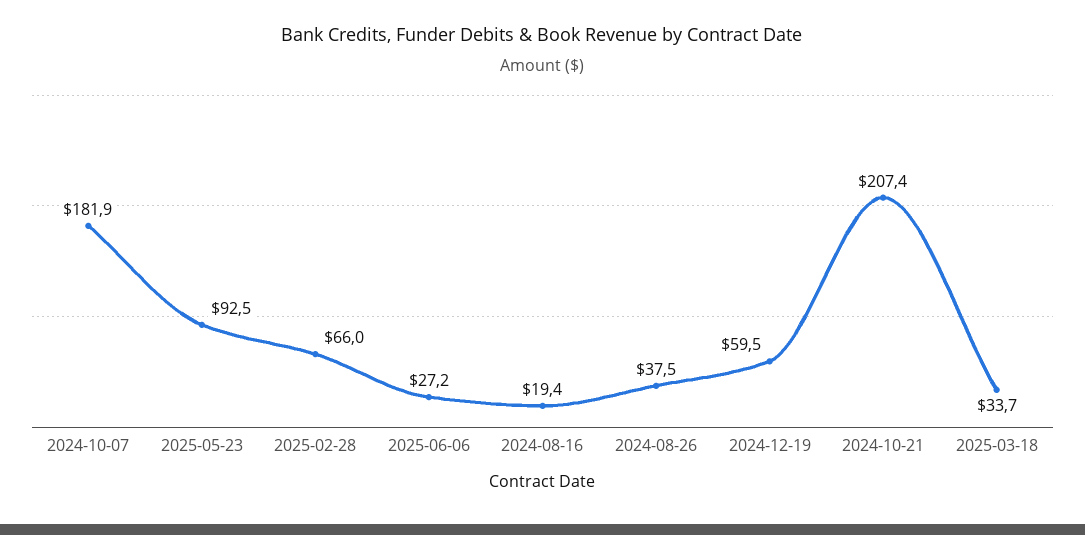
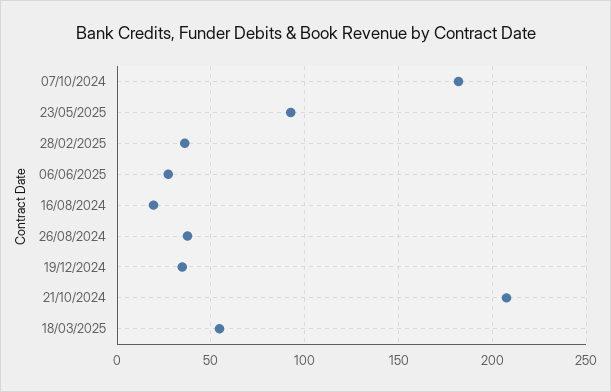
  {
    "2024-10-07": 181.9,
    "2025-05-23": 92.5,
-   "2025-02-28": 66,
+   "2025-02-28": 35,
    "2025-06-06": 27.2,
    "2024-08-16": 19.4,
    "2024-08-26": 37.5,
-   "2024-12-19": 59.5,
+   "2024-12-19": 35,
    "2024-10-21": 207.4,
-   "2025-03-18": 33.7
+   "2025-03-18": 55
  }

